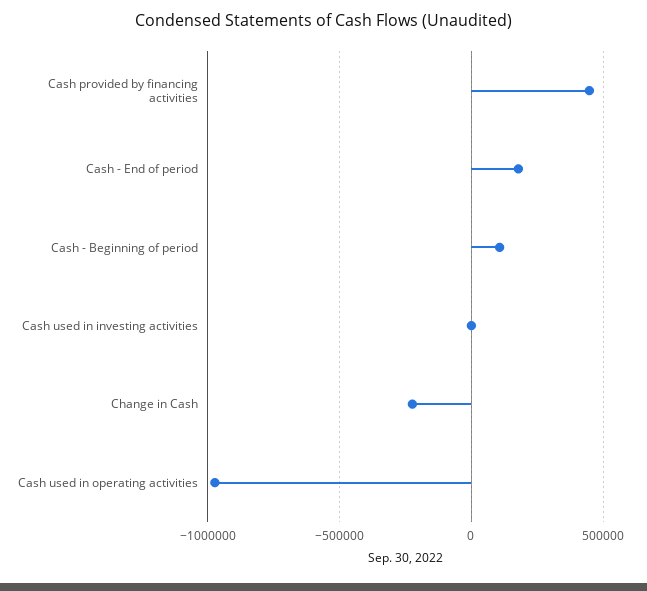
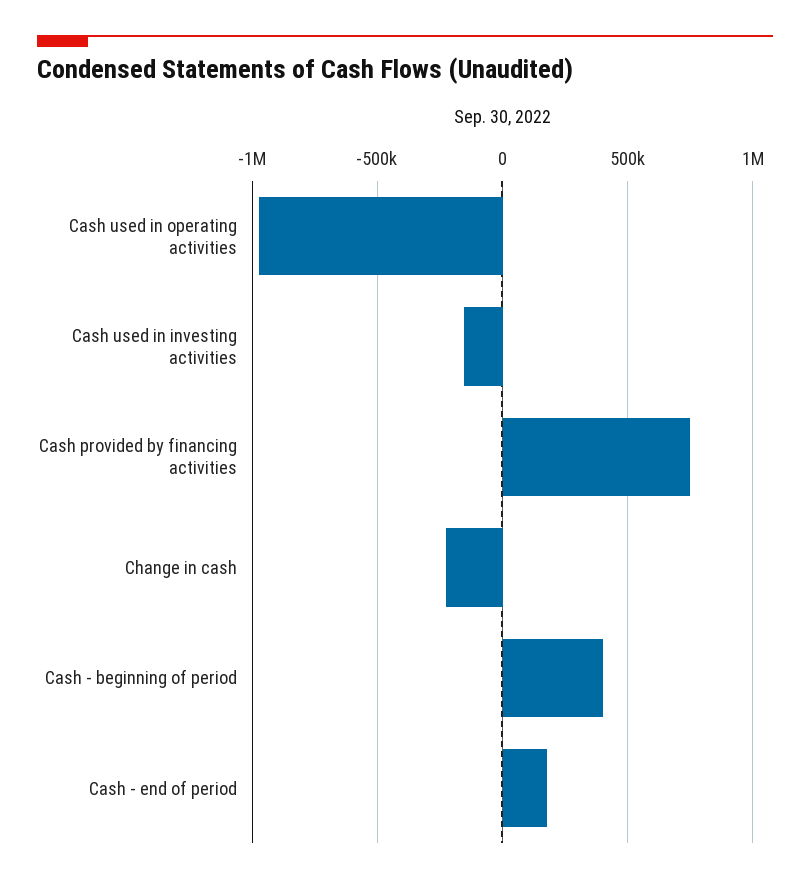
  {
-   "Cash provided by financing activities": 450000,
+   "Cash provided by financing activities": 750000,
    "Cash - End of period": 200000,
-   "Cash - Beginning of period": 100000,
+   "Cash - Beginning of period": 400000,
-   "Cash used in investing activities": 0,
+   "Cash used in investing activities": -150000,
    "Change in Cash": -200000,
    "Cash used in operating activities": -950000
  }

